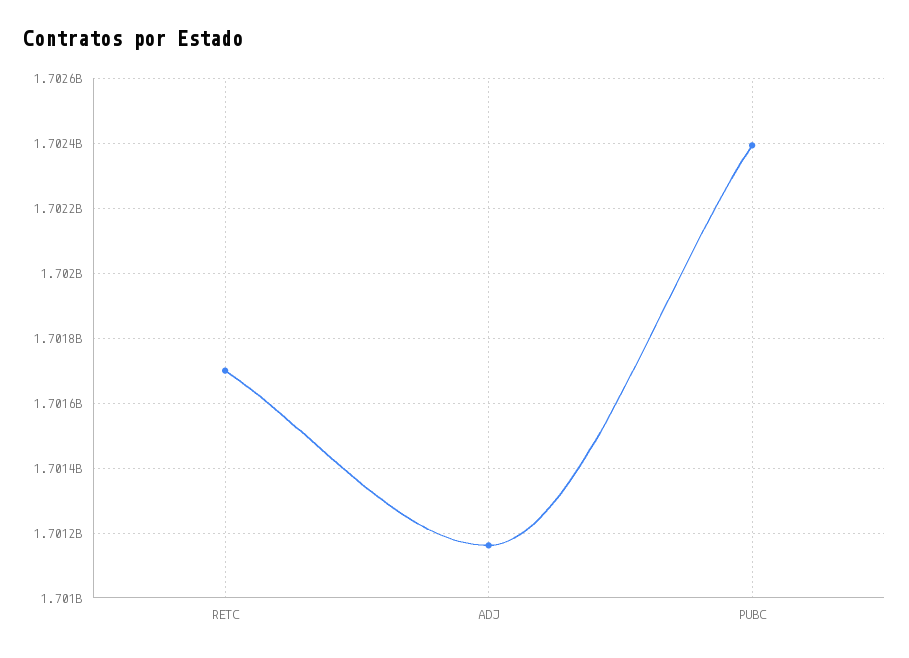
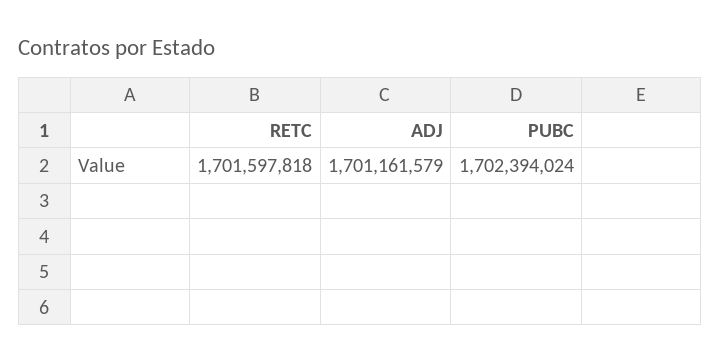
  {
-   "RETC": 1701700000,
+   "RETC": 1701597818,
    "ADJ": 1701161579,
    "PUBC": 1702394024
  }

